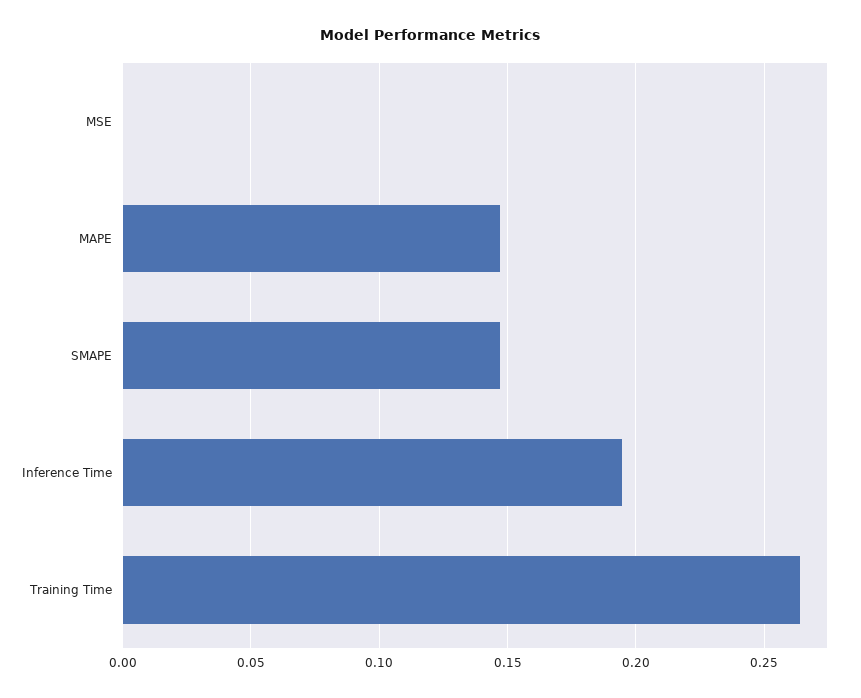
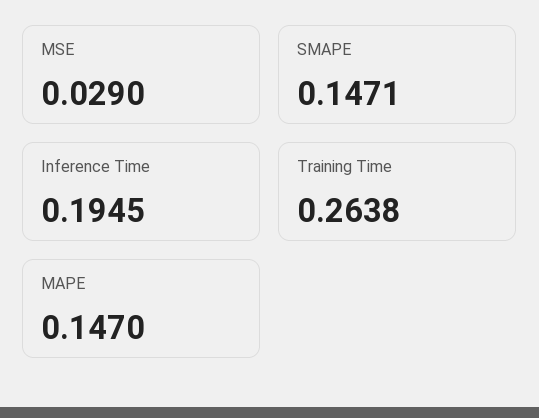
  {
-   "MSE": 0,
+   "MSE": 0.029,
    "MAPE": 0.147,
    "SMAPE": 0.1471,
    "Inference Time": 0.1945,
    "Training Time": 0.2638
  }

